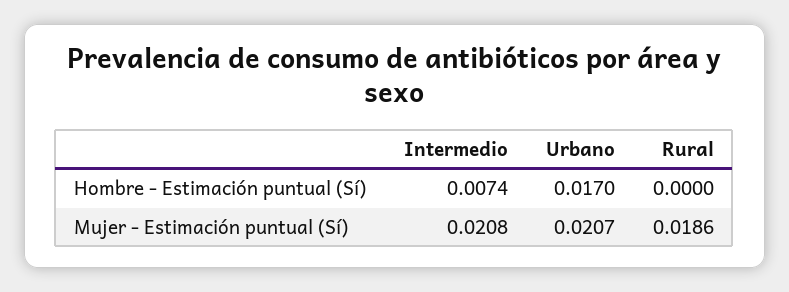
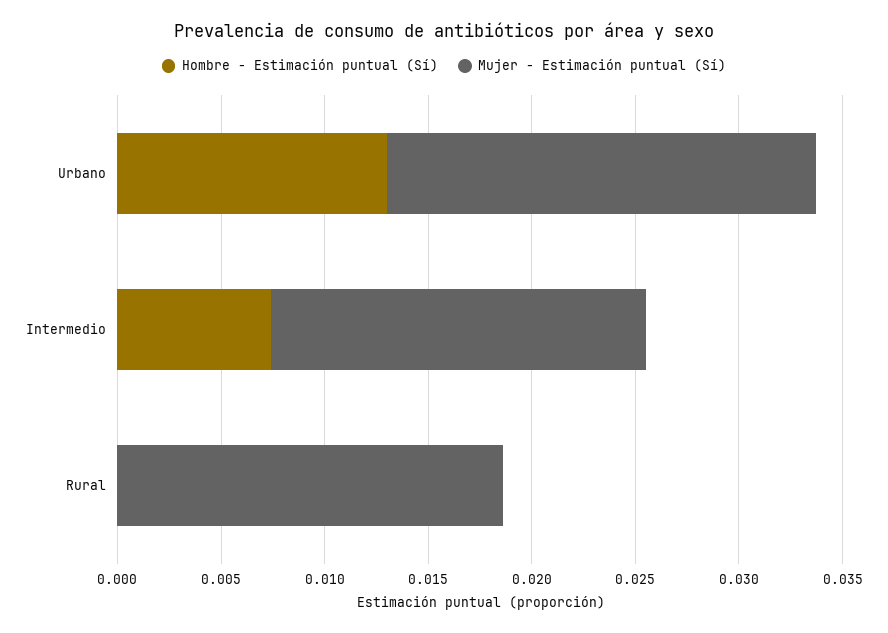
  {
    "Hombre - Estimación puntual (Sí)": {
      "Intermedio": 0.0074,
-     "Urbano": 0.017,
+     "Urbano": 0.013,
      "Rural": 0
    },
    "Mujer - Estimación puntual (Sí)": {
-     "Intermedio": 0.0208,
+     "Intermedio": 0.018,
      "Urbano": 0.0207,
      "Rural": 0.0186
    }
  }

